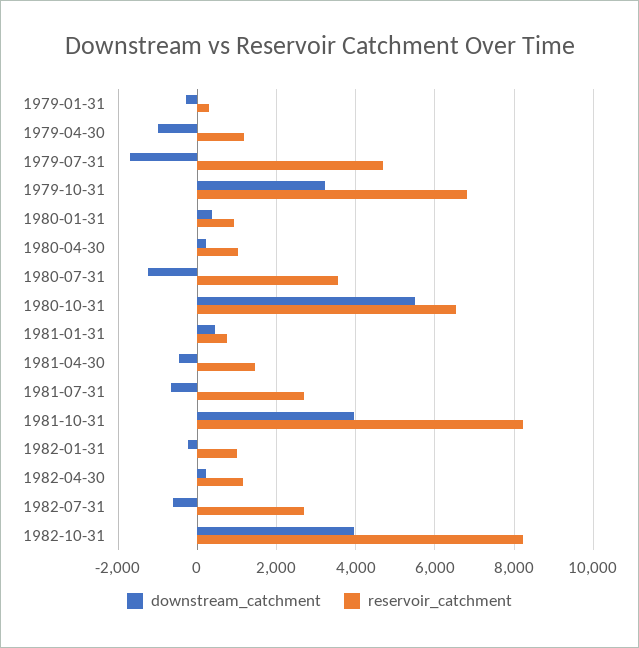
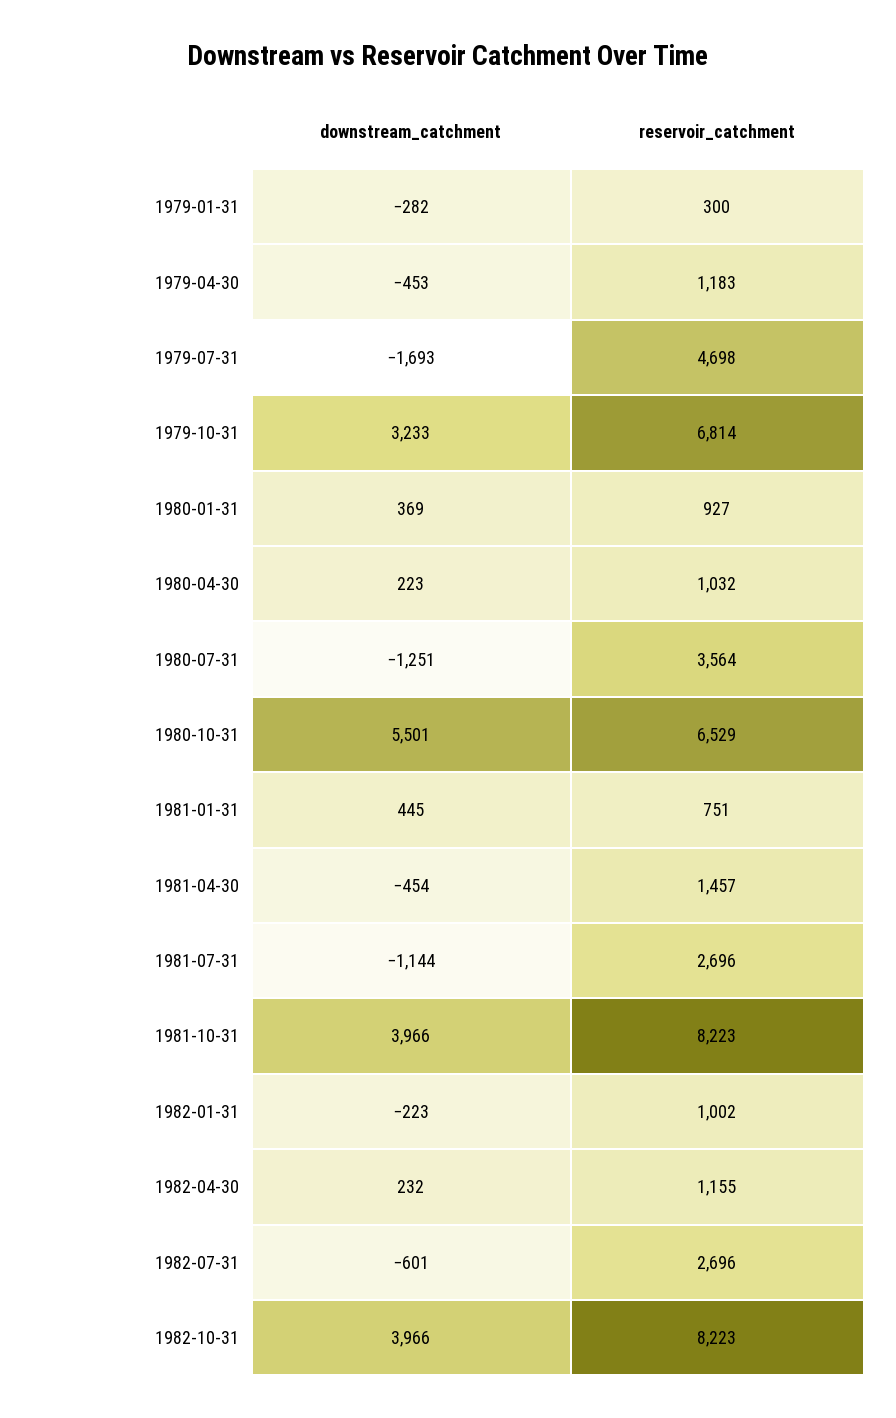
  {
    "downstream_catchment": {
      "1979-01-31": -282,
-     "1979-04-30": -1000,
+     "1979-04-30": -453,
      "1979-07-31": -1693,
      "1979-10-31": 3233,
      "1980-01-31": 369,
      "1980-04-30": 223,
      "1980-07-31": -1251,
      "1980-10-31": 5501,
      "1981-01-31": 445,
      "1981-04-30": -454,
-     "1981-07-31": -600,
+     "1981-07-31": -1144,
      "1981-10-31": 3966,
      "1982-01-31": -223,
      "1982-04-30": 232,
      "1982-07-31": -601,
      "1982-10-31": 3966
    },
    "reservoir_catchment": {
      "1979-01-31": 300,
      "1979-04-30": 1183,
      "1979-07-31": 4698,
      "1979-10-31": 6814,
      "1980-01-31": 927,
      "1980-04-30": 1032,
      "1980-07-31": 3564,
      "1980-10-31": 6529,
      "1981-01-31": 751,
      "1981-04-30": 1457,
      "1981-07-31": 2696,
      "1981-10-31": 8223,
      "1982-01-31": 1002,
      "1982-04-30": 1155,
      "1982-07-31": 2696,
      "1982-10-31": 8223
    }
  }

